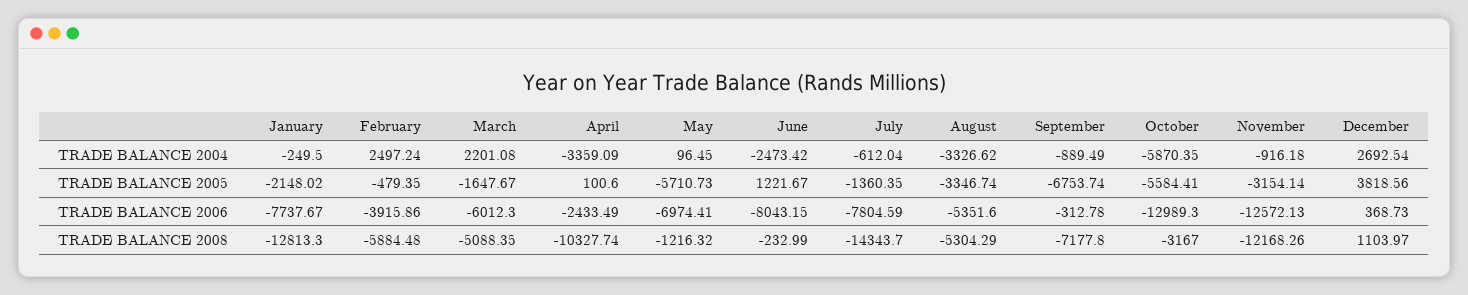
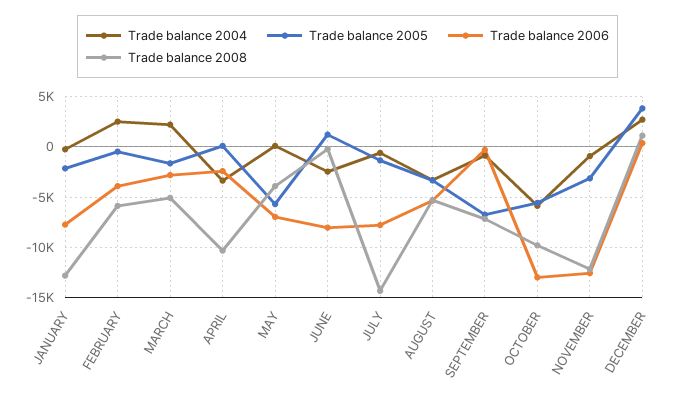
  {
    "TRADE BALANCE 2004": {
      "January": -249.5,
      "February": 2497.24,
      "March": 2201.08,
      "April": -3359.09,
      "May": 96.45,
      "June": -2473.42,
      "July": -612.04,
      "August": -3326.62,
      "September": -889.49,
      "October": -5870.35,
      "November": -916.18,
      "December": 2692.54
    },
    "TRADE BALANCE 2005": {
      "January": -2148.02,
      "February": -479.35,
      "March": -1647.67,
      "April": 100.6,
      "May": -5710.73,
      "June": 1221.67,
      "July": -1360.35,
      "August": -3346.74,
      "September": -6753.74,
      "October": -5584.41,
      "November": -3154.14,
      "December": 3818.56
    },
    "TRADE BALANCE 2006": {
      "January": -7737.67,
      "February": -3915.86,
-     "March": -6012.3,
+     "March": -3000,
      "April": -2433.49,
      "May": -6974.41,
      "June": -8043.15,
      "July": -7804.59,
      "August": -5351.6,
      "September": -312.78,
      "October": -12989.3,
      "November": -12572.13,
      "December": 368.73
    },
    "TRADE BALANCE 2008": {
      "January": -12813.3,
      "February": -5884.48,
      "March": -5088.35,
      "April": -10327.74,
-     "May": -1216.32,
+     "May": -4000,
      "June": -232.99,
      "July": -14343.7,
      "August": -5304.29,
      "September": -7177.8,
-     "October": -3167,
+     "October": -10000,
      "November": -12168.26,
      "December": 1103.97
    }
  }

